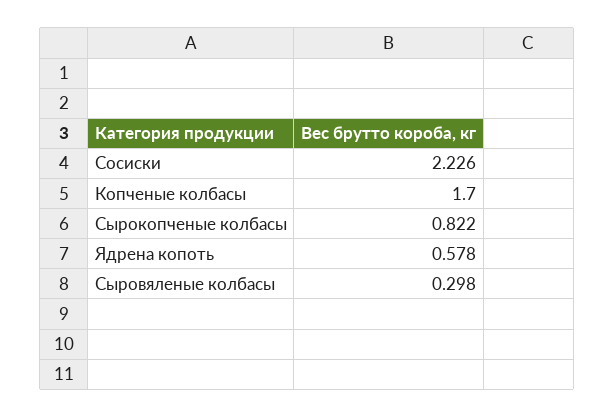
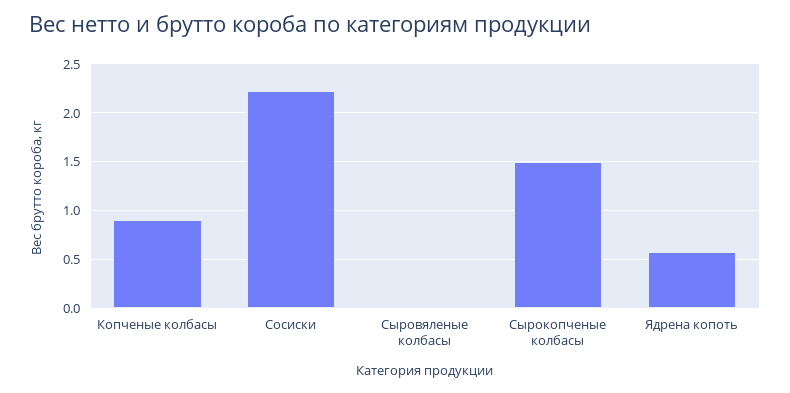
  {
    "Сосиски": 2.226,
-   "Копченые колбасы": 1.7,
+   "Копченые колбасы": 0.9,
-   "Сырокопченые колбасы": 0.822,
+   "Сырокопченые колбасы": 1.5,
    "Ядрена копоть": 0.578,
-   "Сыровяленые колбасы": 0.298
+   "Сыровяленые колбасы": 0
  }

